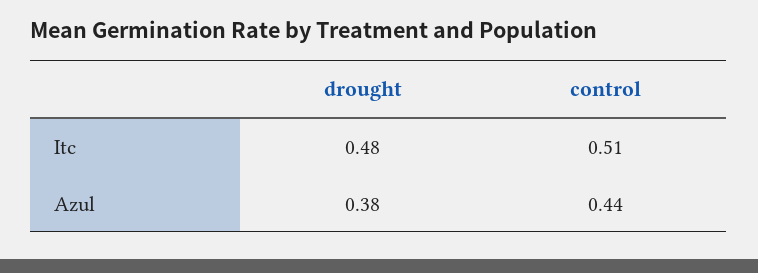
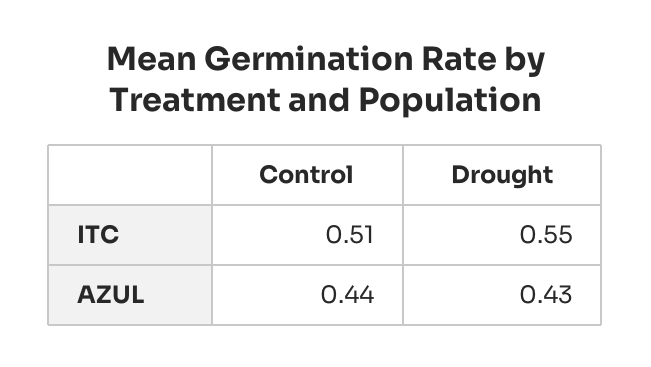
  {
    "drought": {
-     "Itc": 0.48,
+     "Itc": 0.55,
-     "Azul": 0.38
+     "Azul": 0.43
    },
    "control": {
      "Itc": 0.51,
      "Azul": 0.44
    }
  }

